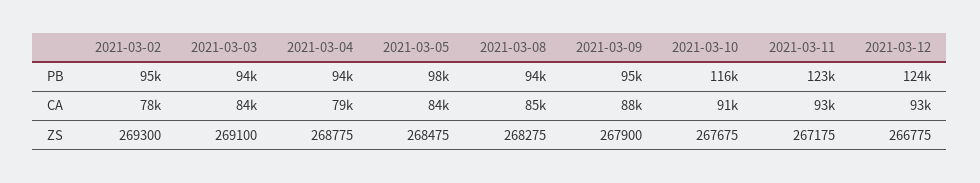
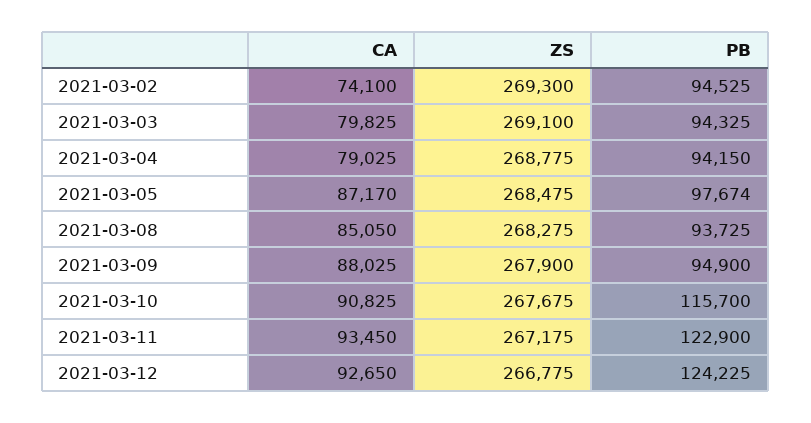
  {
    "2021-03-02": {
      "PB": 94525,
-     "CA": 78000,
+     "CA": 74100,
      "ZS": 269300
    },
    "2021-03-03": {
      "PB": 94325,
-     "CA": 84000,
+     "CA": 79825,
      "ZS": 269100
    },
    "2021-03-04": {
      "PB": 94150,
      "CA": 79025,
      "ZS": 268775
    },
    "2021-03-05": {
      "PB": 97674,
-     "CA": 84000,
+     "CA": 87170,
      "ZS": 268475
    },
    "2021-03-08": {
      "PB": 93725,
      "CA": 85050,
      "ZS": 268275
    },
    "2021-03-09": {
      "PB": 94900,
      "CA": 88025,
      "ZS": 267900
    },
    "2021-03-10": {
      "PB": 115700,
      "CA": 90825,
      "ZS": 267675
    },
    "2021-03-11": {
      "PB": 122900,
      "CA": 93450,
      "ZS": 267175
    },
    "2021-03-12": {
      "PB": 124225,
      "CA": 92650,
      "ZS": 266775
    }
  }

